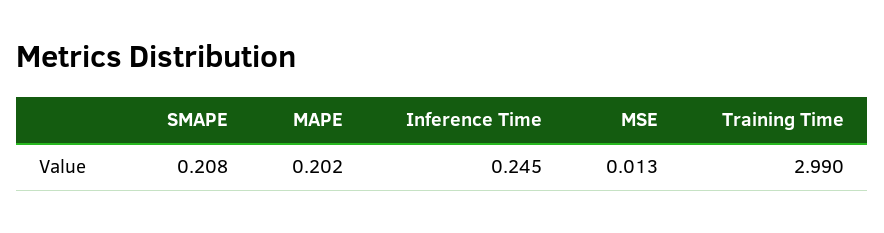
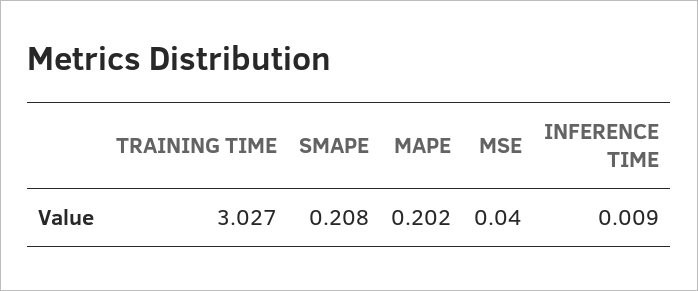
  {
    "SMAPE": 0.208,
    "MAPE": 0.202,
-   "Inference Time": 0.245,
+   "Inference Time": 0.009,
-   "MSE": 0.013,
+   "MSE": 0.04,
-   "Training Time": 2.99
+   "Training Time": 3.027
  }

